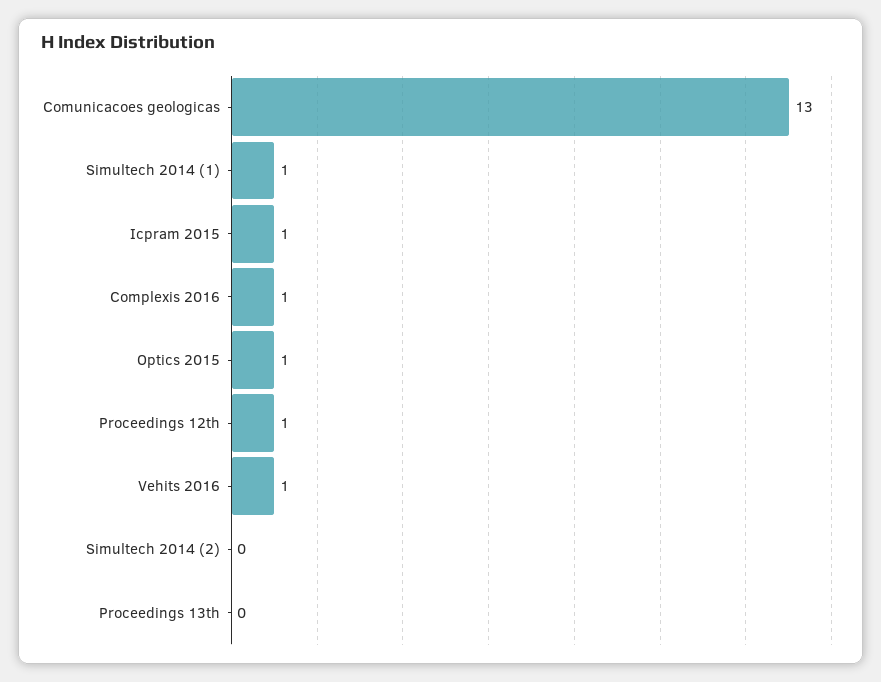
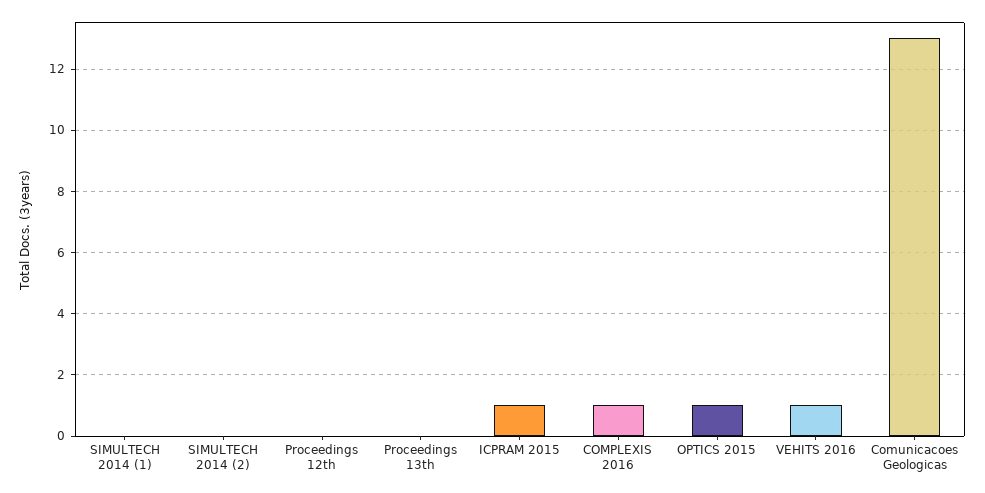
  {
    "Comunicacoes geologicas": 13,
-   "Simultech 2014 (1)": 1,
+   "Simultech 2014 (1)": 0,
    "Icpram 2015": 1,
    "Complexis 2016": 1,
    "Optics 2015": 1,
-   "Proceedings 12th": 1,
+   "Proceedings 12th": 0,
    "Vehits 2016": 1,
    "Simultech 2014 (2)": 0,
    "Proceedings 13th": 0
  }

